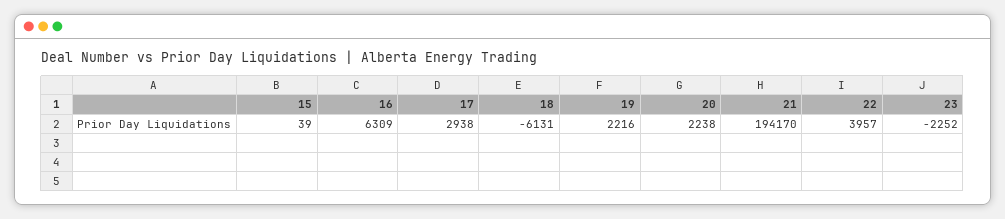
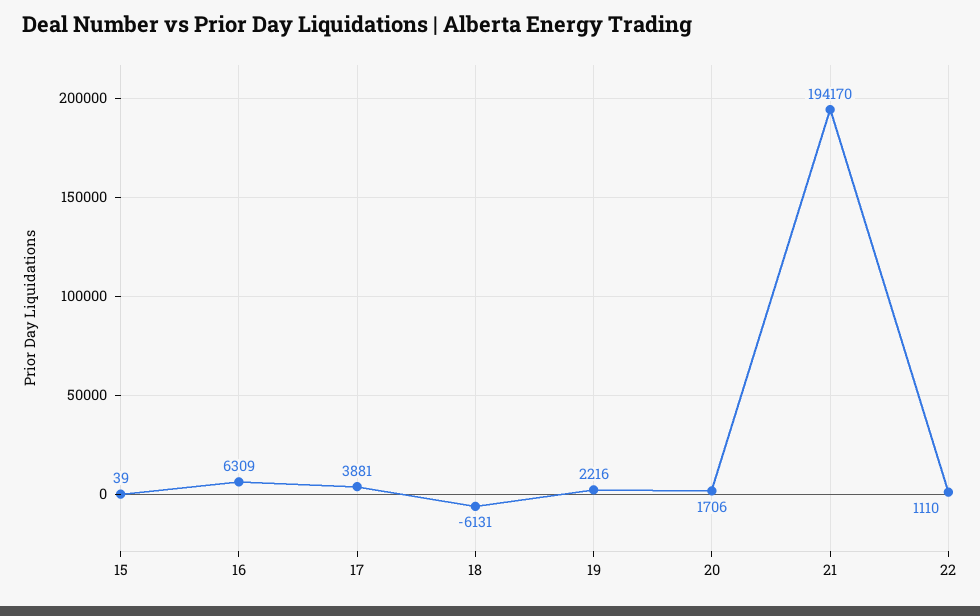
  {
    "15": 39,
    "16": 6309,
-   "17": 2938,
+   "17": 3881,
    "18": -6131,
    "19": 2216,
-   "20": 2238,
+   "20": 1706,
    "21": 194170,
-   "22": 3957,
+   "22": 1110
-   "23": -2252
  }

